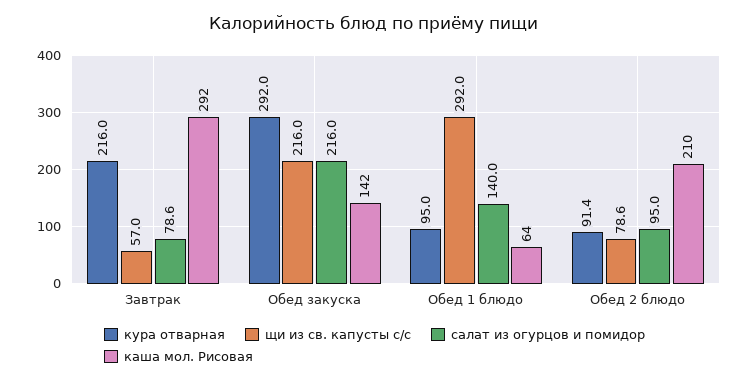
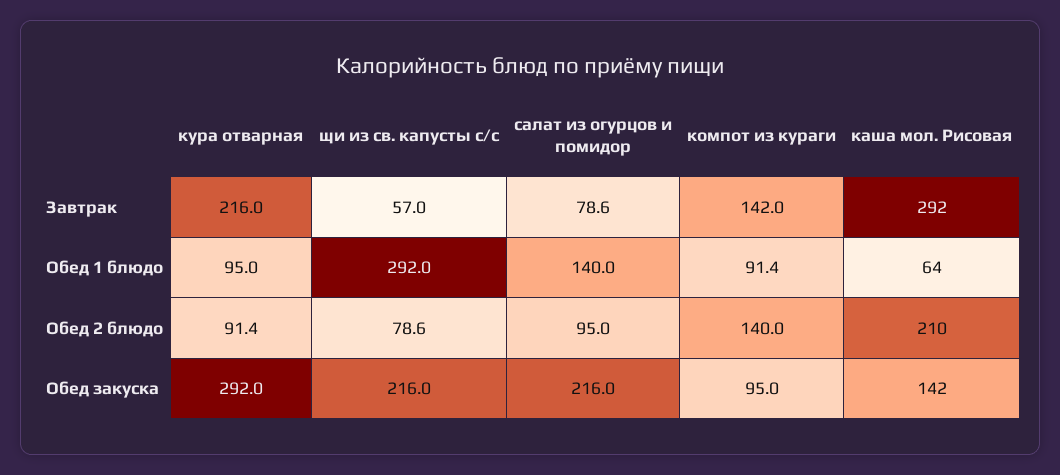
  {
    "кура отварная": {
      "Завтрак": 216,
      "Обед закуска": 292,
      "Обед 1 блюдо": 95,
      "Обед 2 блюдо": 91.4
    },
    "щи из св. капусты с/с": {
      "Завтрак": 57,
      "Обед закуска": 216,
      "Обед 1 блюдо": 292,
      "Обед 2 блюдо": 78.6
    },
    "салат из огурцов и помидор": {
      "Завтрак": 78.6,
      "Обед закуска": 216,
      "Обед 1 блюдо": 140,
      "Обед 2 блюдо": 95
    },
    "каша мол. Рисовая": {
      "Завтрак": 292,
      "Обед закуска": 142,
      "Обед 1 блюдо": 64,
      "Обед 2 блюдо": 210
-   }
+   },
+   "компот из кураги": {
+     "Завтрак": 142,
+     "Обед 1 блюдо": 91.4,
+     "Обед 2 блюдо": 140,
+     "Обед закуска": 95
+   }
  }

